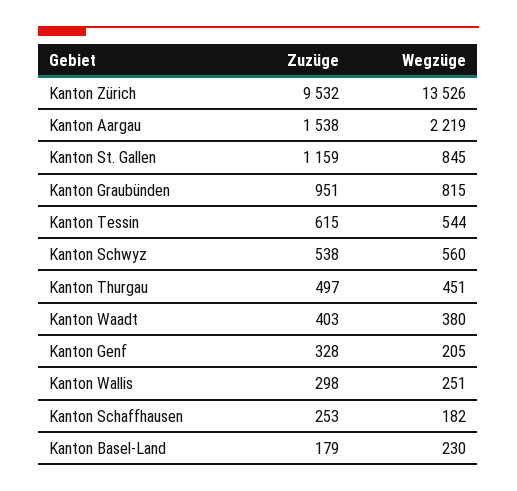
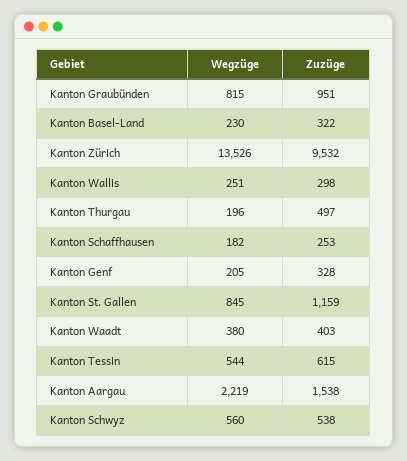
  {
    "Zuzüge": {
      "Kanton Zürich": 9532,
      "Kanton Aargau": 1538,
      "Kanton St. Gallen": 1159,
      "Kanton Graubünden": 951,
      "Kanton Tessin": 615,
      "Kanton Schwyz": 538,
      "Kanton Thurgau": 497,
      "Kanton Waadt": 403,
      "Kanton Genf": 328,
      "Kanton Wallis": 298,
      "Kanton Schaffhausen": 253,
-     "Kanton Basel-Land": 179
+     "Kanton Basel-Land": 322
    },
    "Wegzüge": {
      "Kanton Zürich": 13526,
      "Kanton Aargau": 2219,
      "Kanton St. Gallen": 845,
      "Kanton Graubünden": 815,
      "Kanton Tessin": 544,
      "Kanton Schwyz": 560,
-     "Kanton Thurgau": 451,
+     "Kanton Thurgau": 196,
      "Kanton Waadt": 380,
      "Kanton Genf": 205,
      "Kanton Wallis": 251,
      "Kanton Schaffhausen": 182,
      "Kanton Basel-Land": 230
    }
  }

